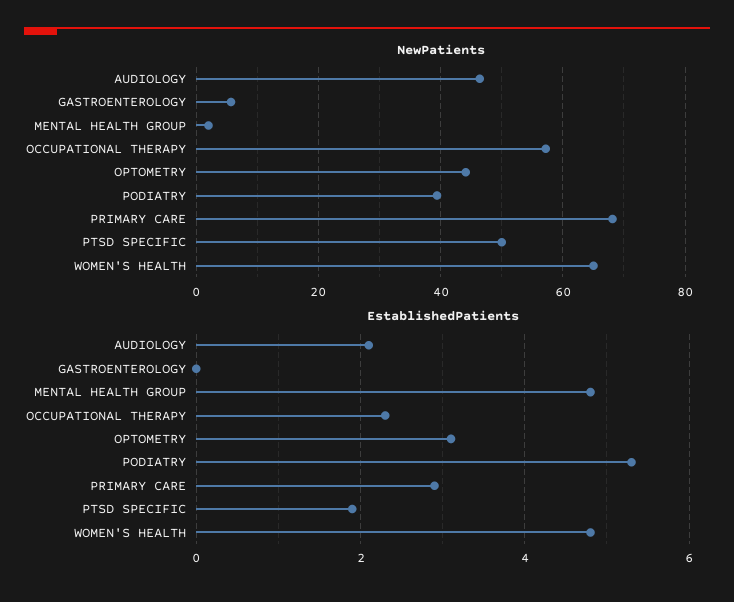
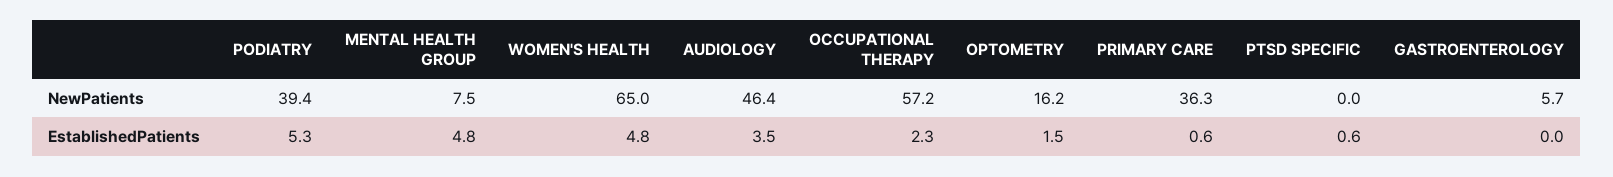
  {
    "NewPatients": {
      "AUDIOLOGY": 46.4,
      "GASTROENTEROLOGY": 5.7,
-     "MENTAL HEALTH GROUP": 2,
+     "MENTAL HEALTH GROUP": 7.5,
      "OCCUPATIONAL THERAPY": 57.2,
-     "OPTOMETRY": 44,
+     "OPTOMETRY": 16.2,
      "PODIATRY": 39.4,
-     "PRIMARY CARE": 68,
+     "PRIMARY CARE": 36.3,
-     "PTSD SPECIFIC": 50,
+     "PTSD SPECIFIC": 0,
      "WOMEN'S HEALTH": 65
    },
    "EstablishedPatients": {
-     "AUDIOLOGY": 2,
+     "AUDIOLOGY": 3.5,
      "GASTROENTEROLOGY": 0,
      "MENTAL HEALTH GROUP": 4.8,
      "OCCUPATIONAL THERAPY": 2.3,
-     "OPTOMETRY": 3,
+     "OPTOMETRY": 1.5,
      "PODIATRY": 5.3,
-     "PRIMARY CARE": 3,
+     "PRIMARY CARE": 0.6,
-     "PTSD SPECIFIC": 2,
+     "PTSD SPECIFIC": 0.6,
      "WOMEN'S HEALTH": 4.8
    }
  }

